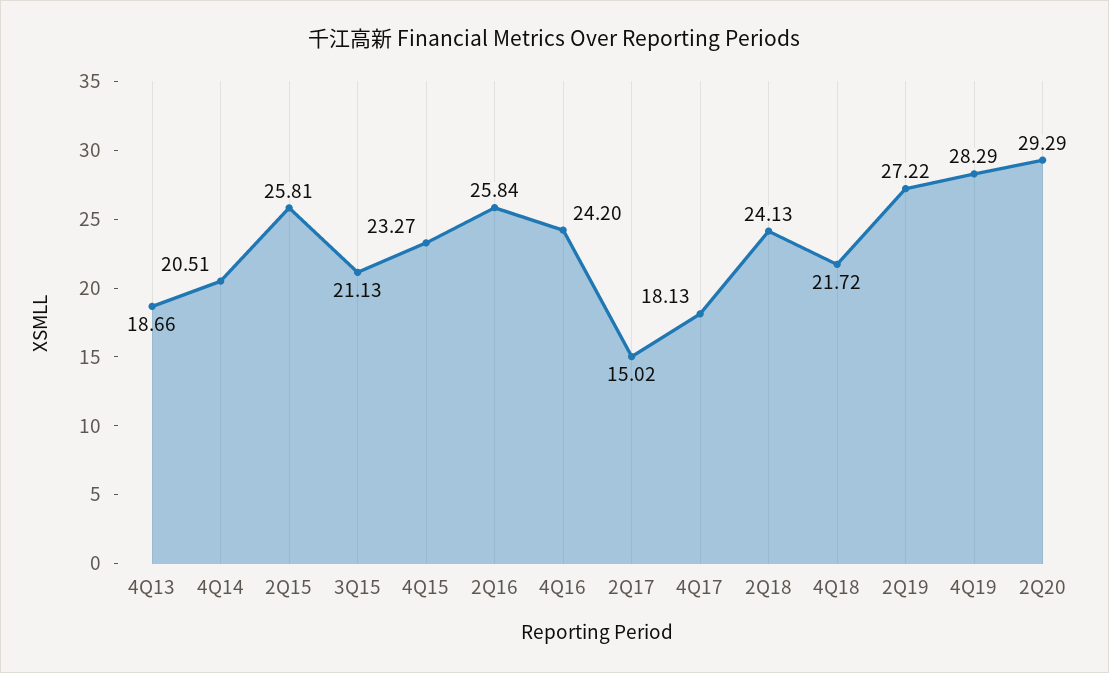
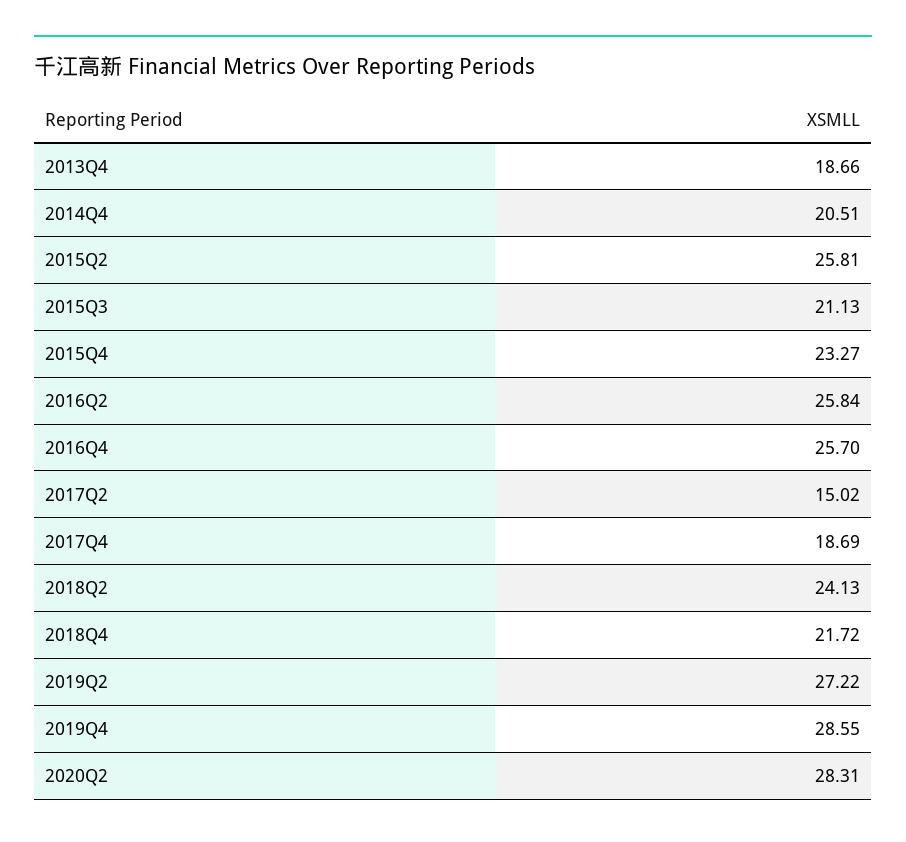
  {
    "4Q13": 18.66,
    "4Q14": 20.51,
    "2Q15": 25.81,
    "3Q15": 21.13,
    "4Q15": 23.27,
    "2Q16": 25.84,
-   "4Q16": 24.2,
+   "4Q16": 25.7,
    "2Q17": 15.02,
-   "4Q17": 18.13,
+   "4Q17": 18.69,
    "2Q18": 24.13,
    "4Q18": 21.72,
    "2Q19": 27.22,
-   "4Q19": 28.29,
+   "4Q19": 28.55,
-   "2Q20": 29.29
+   "2Q20": 28.31
  }

